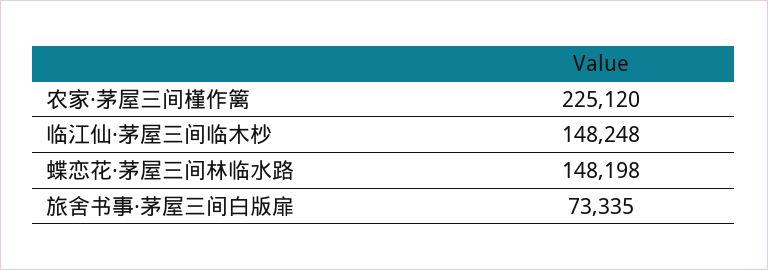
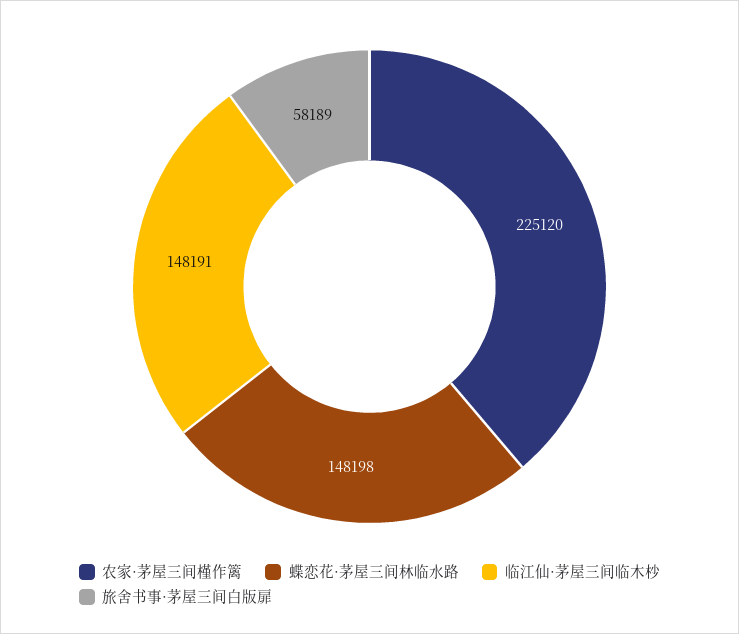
  {
    "农家·茅屋三间槿作篱": 225120,
-   "临江仙·茅屋三间临木杪": 148248,
+   "临江仙·茅屋三间临木杪": 148191,
    "蝶恋花·茅屋三间林临水路": 148198,
-   "旅舍书事·茅屋三间白版扉": 73335
+   "旅舍书事·茅屋三间白版扉": 58189
  }

